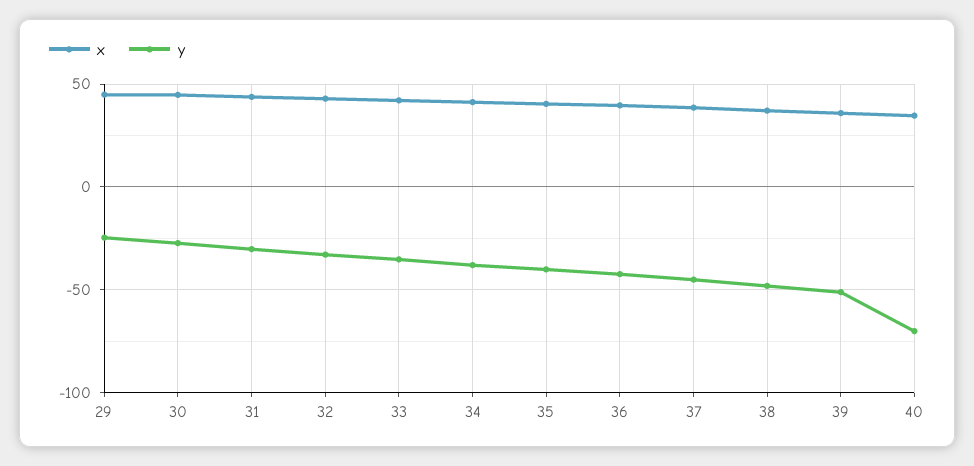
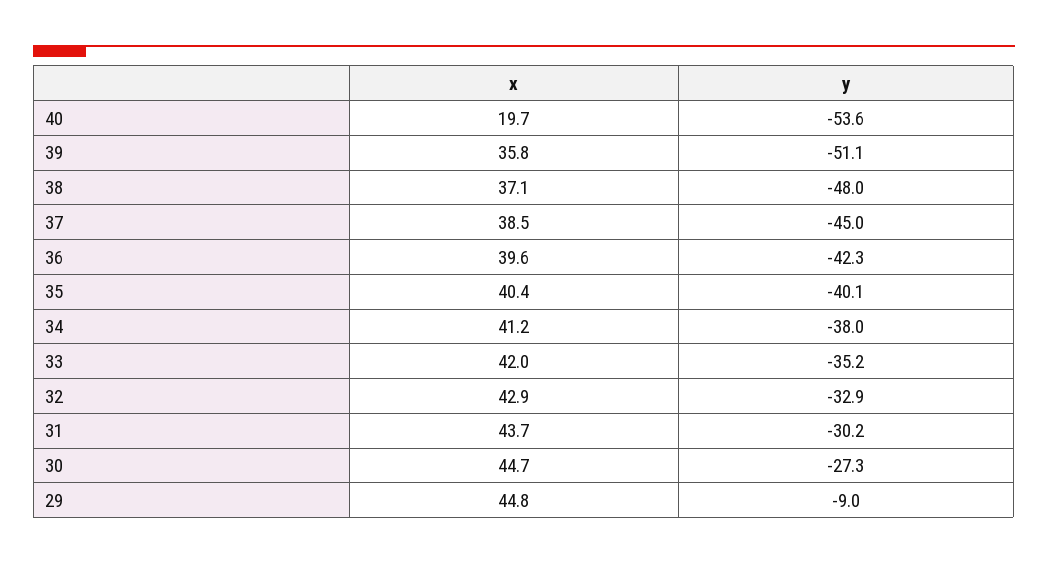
  {
    "x": {
      "29": 44.8,
      "30": 44.7,
      "31": 43.7,
      "32": 42.9,
      "33": 42,
      "34": 41.2,
      "35": 40.4,
      "36": 39.6,
      "37": 38.5,
      "38": 37.1,
      "39": 35.8,
-     "40": 35
+     "40": 19.7
    },
    "y": {
-     "29": -25,
+     "29": -9,
      "30": -27.3,
      "31": -30.2,
      "32": -32.9,
      "33": -35.2,
      "34": -38,
      "35": -40.1,
      "36": -42.3,
      "37": -45,
      "38": -48,
      "39": -51.1,
-     "40": -70
+     "40": -53.6
    }
  }

